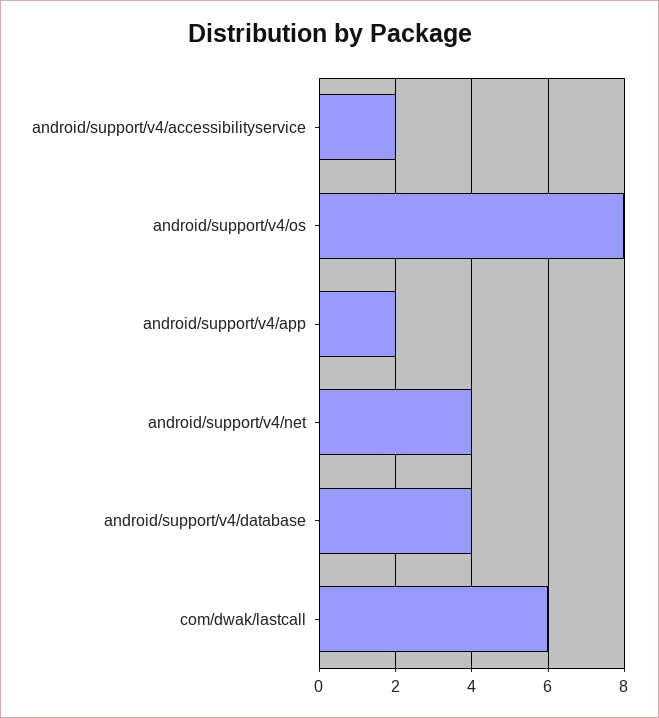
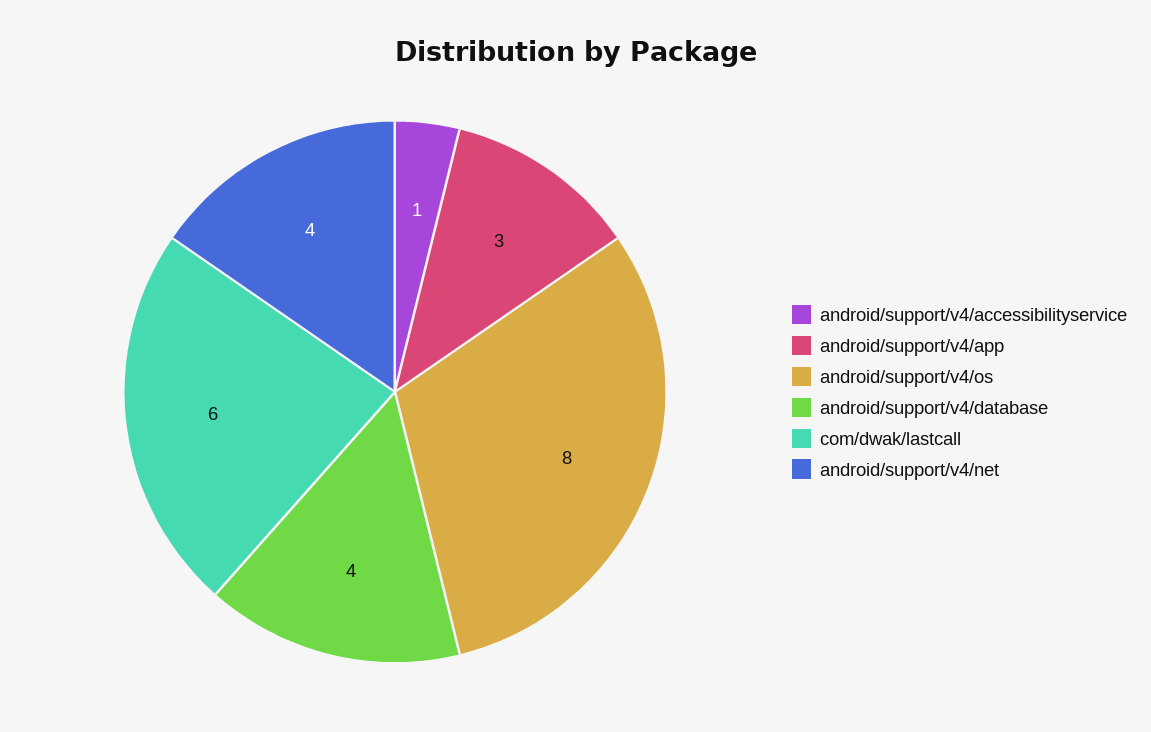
  {
-   "android/support/v4/accessibilityservice": 2,
+   "android/support/v4/accessibilityservice": 1,
    "android/support/v4/os": 8,
-   "android/support/v4/app": 2,
+   "android/support/v4/app": 3,
    "android/support/v4/net": 4,
    "android/support/v4/database": 4,
    "com/dwak/lastcall": 6
  }

